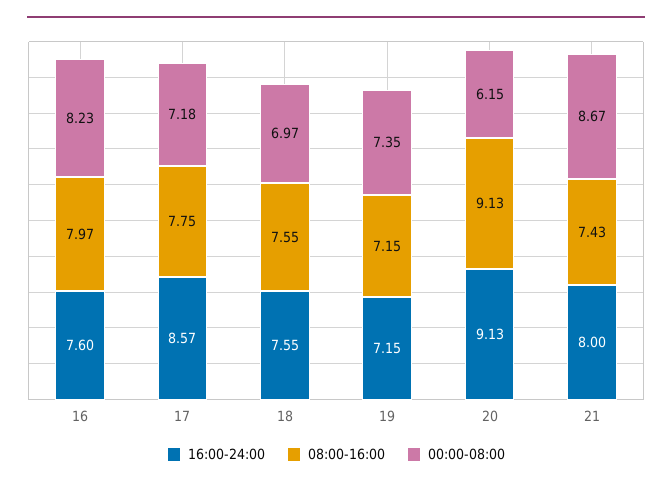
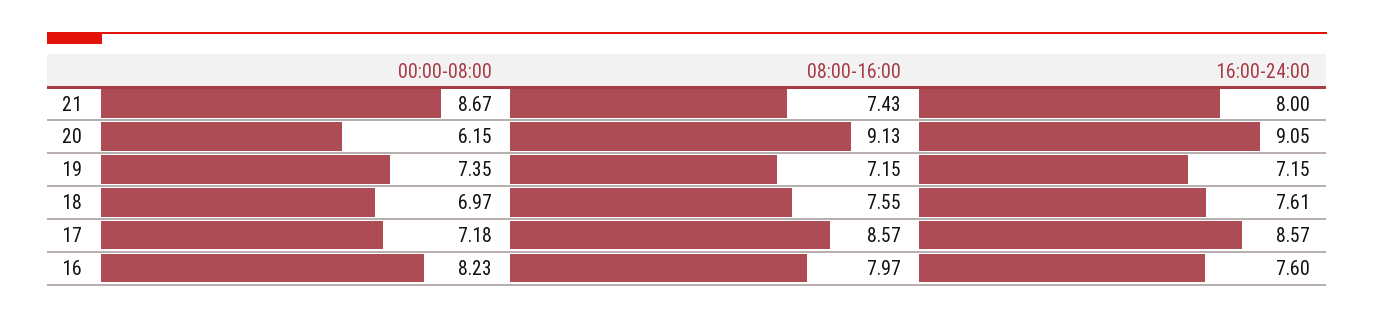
  {
    "16:00-24:00": {
      "16": 7.6,
      "17": 8.57,
-     "18": 7.55,
+     "18": 7.61,
      "19": 7.15,
-     "20": 9.13,
+     "20": 9.05,
      "21": 8
    },
    "08:00-16:00": {
      "16": 7.97,
-     "17": 7.75,
+     "17": 8.57,
      "18": 7.55,
      "19": 7.15,
      "20": 9.13,
      "21": 7.43
    },
    "00:00-08:00": {
      "16": 8.23,
      "17": 7.18,
      "18": 6.97,
      "19": 7.35,
      "20": 6.15,
      "21": 8.67
    }
  }

